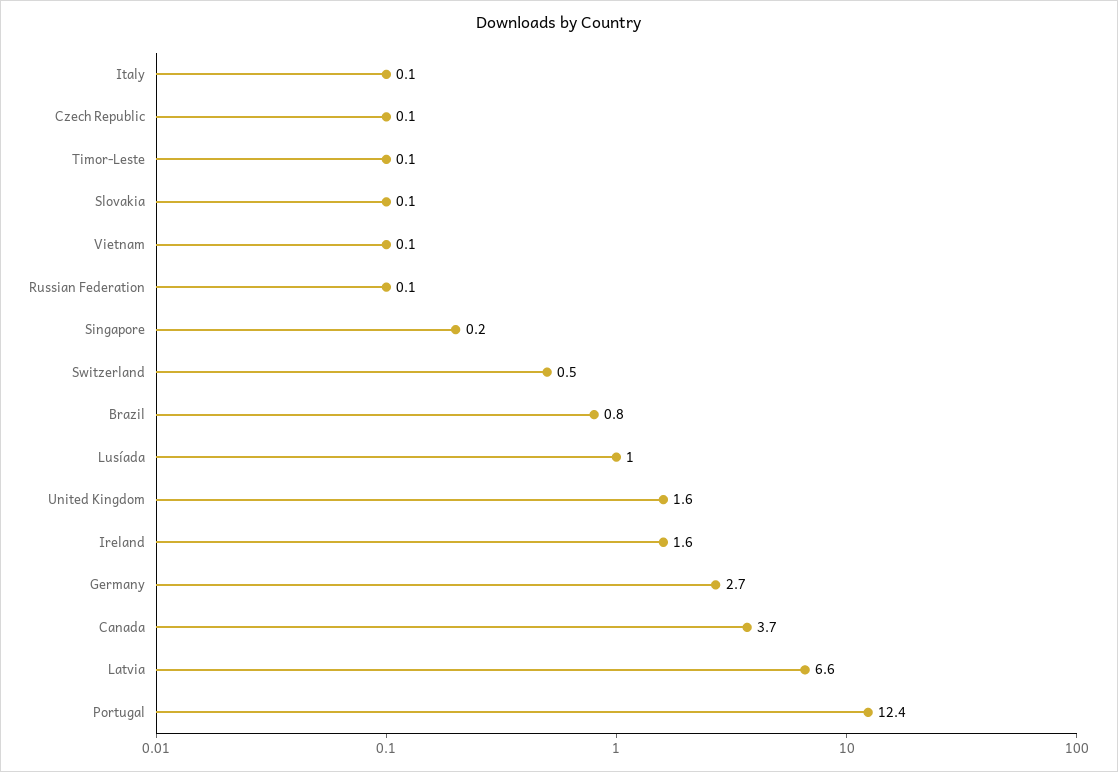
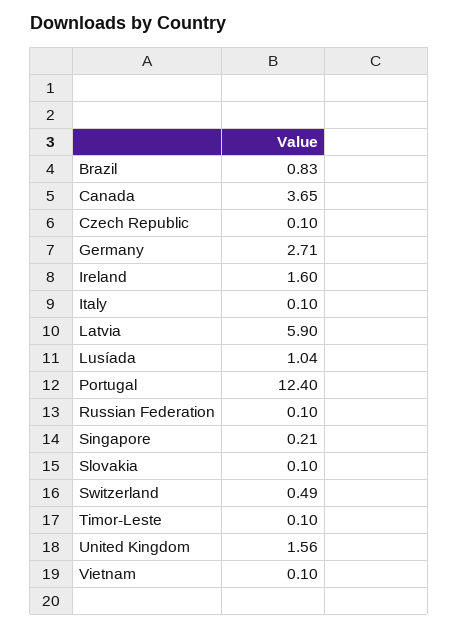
  {
    "Italy": 0.1,
    "Czech Republic": 0.1,
    "Timor-Leste": 0.1,
    "Slovakia": 0.1,
    "Vietnam": 0.1,
    "Russian Federation": 0.1,
    "Singapore": 0.21,
    "Switzerland": 0.49,
    "Brazil": 0.83,
    "Lusíada": 1.04,
    "United Kingdom": 1.56,
    "Ireland": 1.6,
    "Germany": 2.71,
    "Canada": 3.65,
-   "Latvia": 6.6,
+   "Latvia": 5.9,
    "Portugal": 12.4
  }

